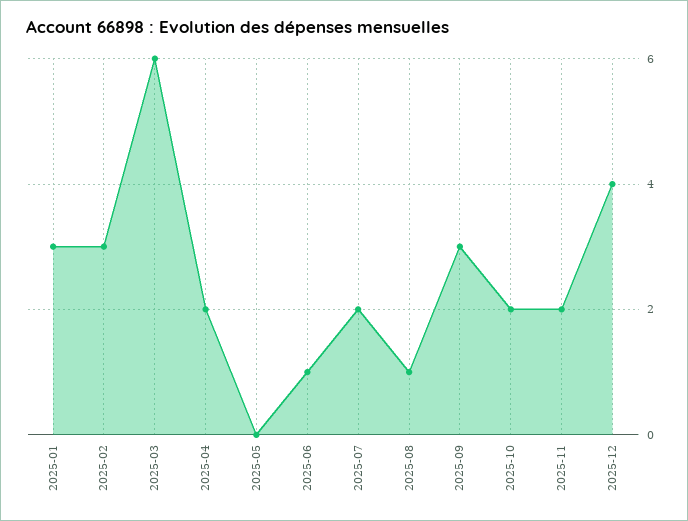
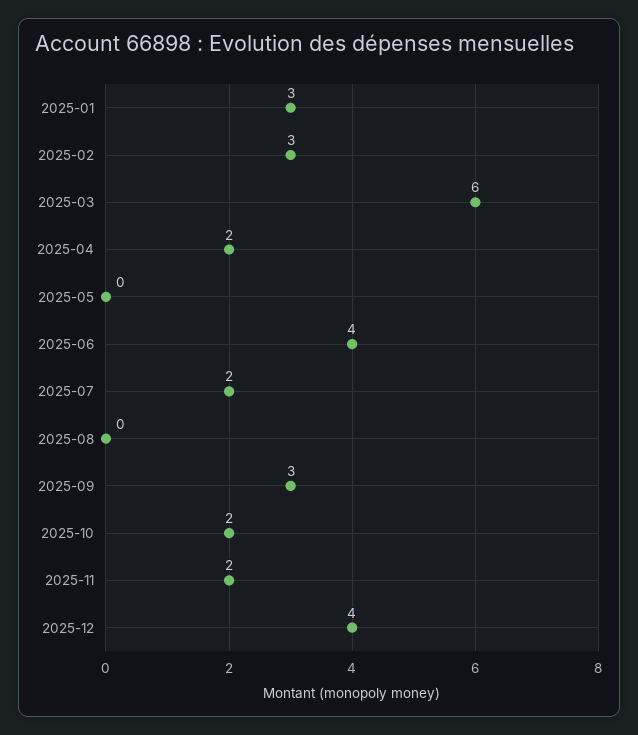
  {
    "2025-01": 3,
    "2025-02": 3,
    "2025-03": 6,
    "2025-04": 2,
    "2025-05": 0,
-   "2025-06": 1,
+   "2025-06": 4,
    "2025-07": 2,
-   "2025-08": 1,
+   "2025-08": 0,
    "2025-09": 3,
    "2025-10": 2,
    "2025-11": 2,
    "2025-12": 4
  }

